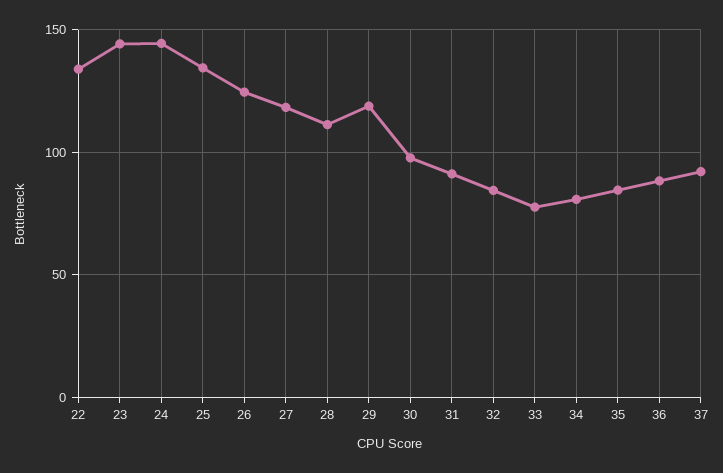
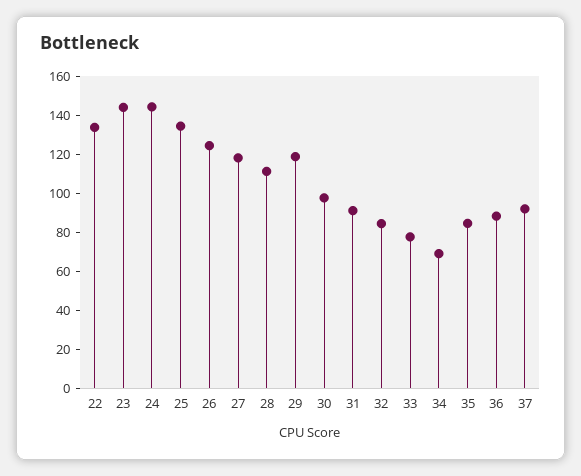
  {
    "22": 135,
    "23": 145,
    "24": 145,
    "25": 135,
    "26": 125,
    "27": 120,
    "28": 110,
    "29": 120,
    "30": 100,
    "31": 90,
    "32": 85,
    "33": 80,
-   "34": 80,
+   "34": 70,
    "35": 85,
    "36": 90,
    "37": 90
  }

